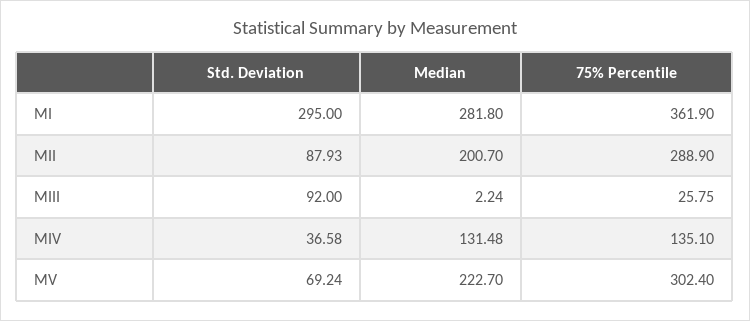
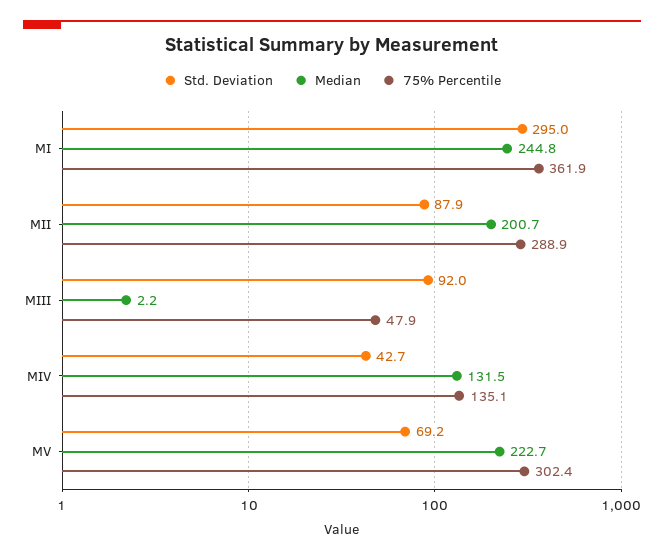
  {
    "Std. Deviation": {
      "MI": 295,
      "MII": 87.93,
      "MIII": 92,
-     "MIV": 36.58,
+     "MIV": 42.7,
      "MV": 69.24
    },
    "Median": {
-     "MI": 281.8,
+     "MI": 244.8,
      "MII": 200.7,
      "MIII": 2.24,
      "MIV": 131.48,
      "MV": 222.7
    },
    "75% Percentile": {
      "MI": 361.9,
      "MII": 288.9,
-     "MIII": 25.75,
+     "MIII": 47.9,
      "MIV": 135.1,
      "MV": 302.4
    }
  }

